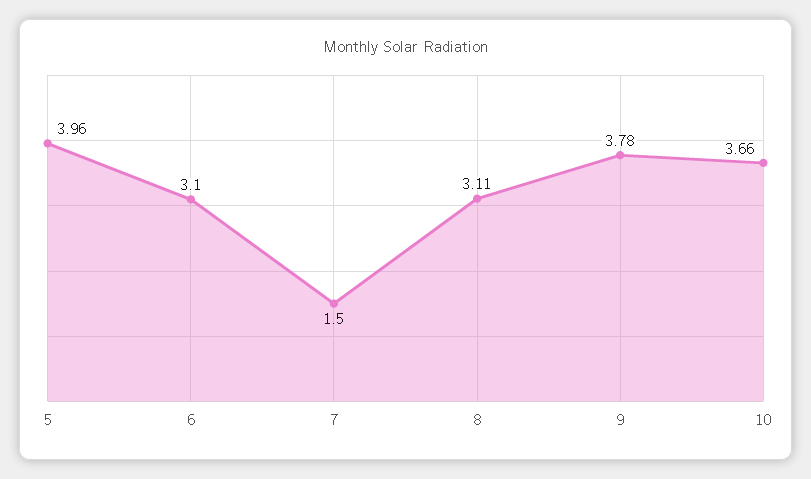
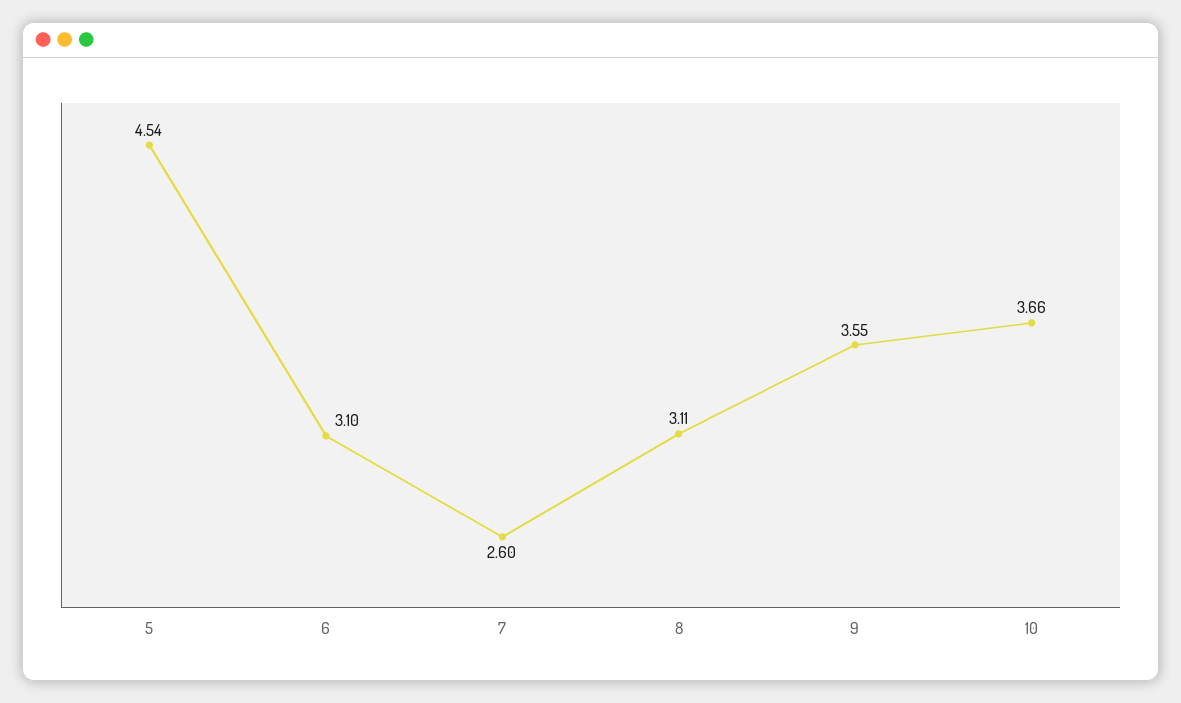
  {
-   "5": 3.96,
+   "5": 4.54,
    "6": 3.1,
-   "7": 1.5,
+   "7": 2.6,
    "8": 3.11,
-   "9": 3.78,
+   "9": 3.55,
    "10": 3.66
  }

